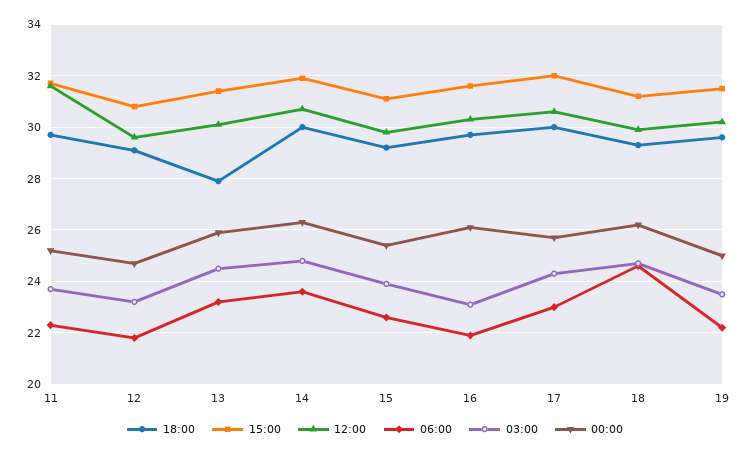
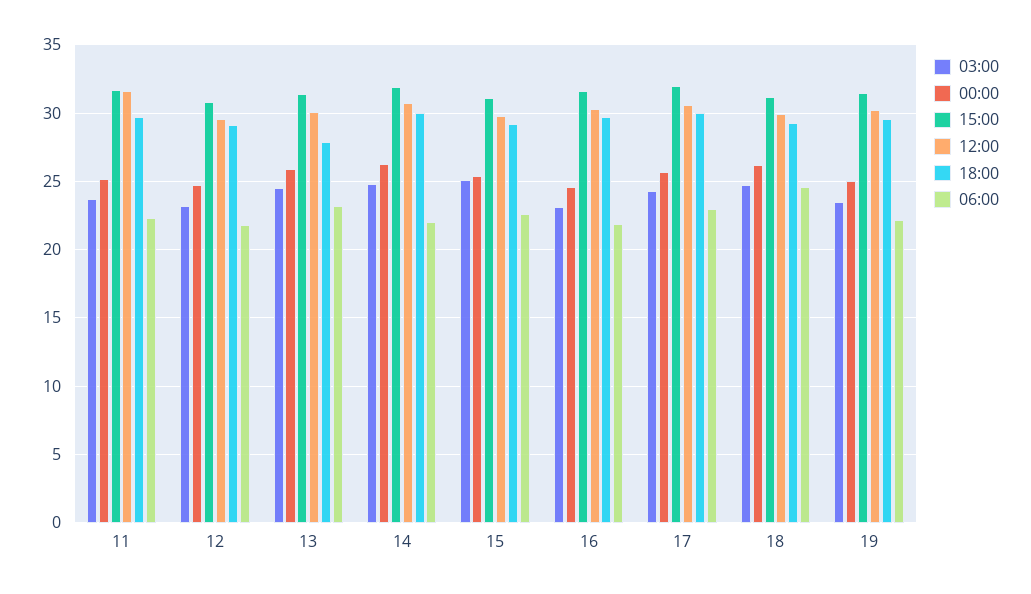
  {
    "18:00": {
      "11": 29.5,
      "12": 29,
      "13": 28,
      "14": 30,
      "15": 29,
      "16": 29.5,
      "17": 30,
      "18": 29.5,
      "19": 29.5
    },
    "15:00": {
      "11": 31.5,
      "12": 31,
      "13": 31.5,
      "14": 32,
      "15": 31,
      "16": 31.5,
      "17": 32,
      "18": 31,
      "19": 31.5
    },
    "12:00": {
      "11": 31.5,
      "12": 29.5,
      "13": 30,
      "14": 30.5,
      "15": 30,
      "16": 30.5,
      "17": 30.5,
      "18": 30,
      "19": 30
    },
    "06:00": {
      "11": 22.5,
      "12": 22,
      "13": 23,
-     "14": 23.5,
+     "14": 22,
      "15": 22.5,
      "16": 22,
      "17": 23,
      "18": 24.5,
      "19": 22
    },
    "03:00": {
      "11": 23.5,
      "12": 23,
      "13": 24.5,
      "14": 25,
-     "15": 24,
+     "15": 25,
      "16": 23,
      "17": 24.5,
      "18": 24.5,
      "19": 23.5
    },
    "00:00": {
      "11": 25,
      "12": 24.5,
      "13": 26,
      "14": 26.5,
      "15": 25.5,
-     "16": 26,
+     "16": 24.5,
      "17": 25.5,
      "18": 26,
      "19": 25
    }
  }

